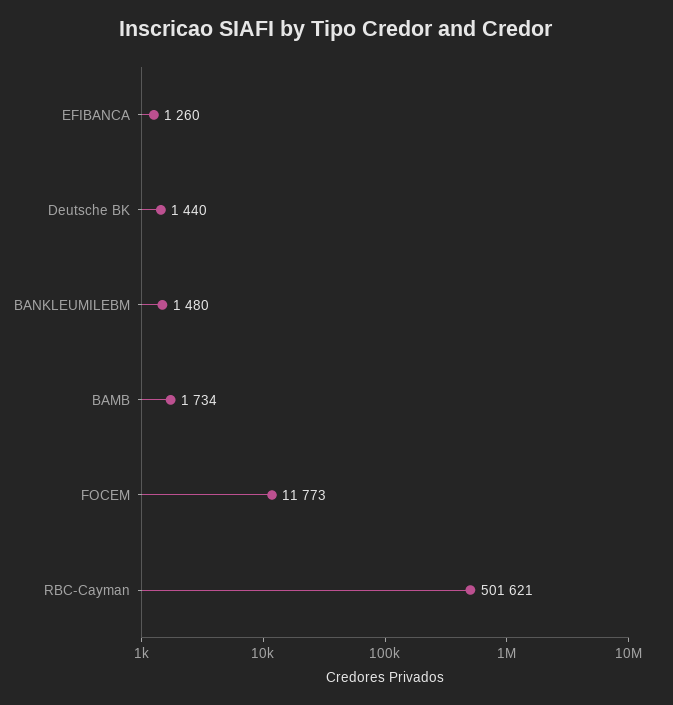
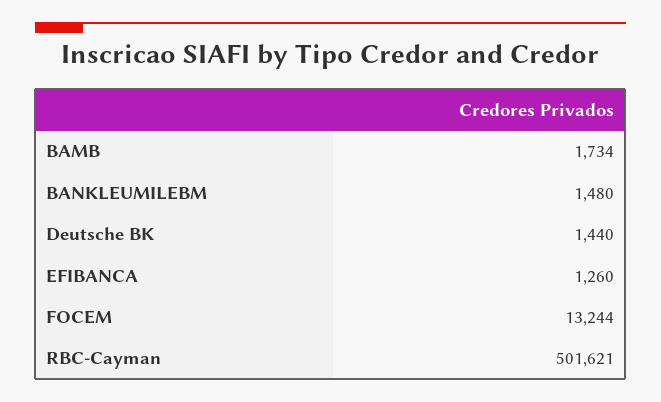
  {
    "EFIBANCA": 1260,
    "Deutsche BK": 1440,
    "BANKLEUMILEBM": 1480,
    "BAMB": 1734,
-   "FOCEM": 11773,
+   "FOCEM": 13244,
    "RBC-Cayman": 501621
  }

